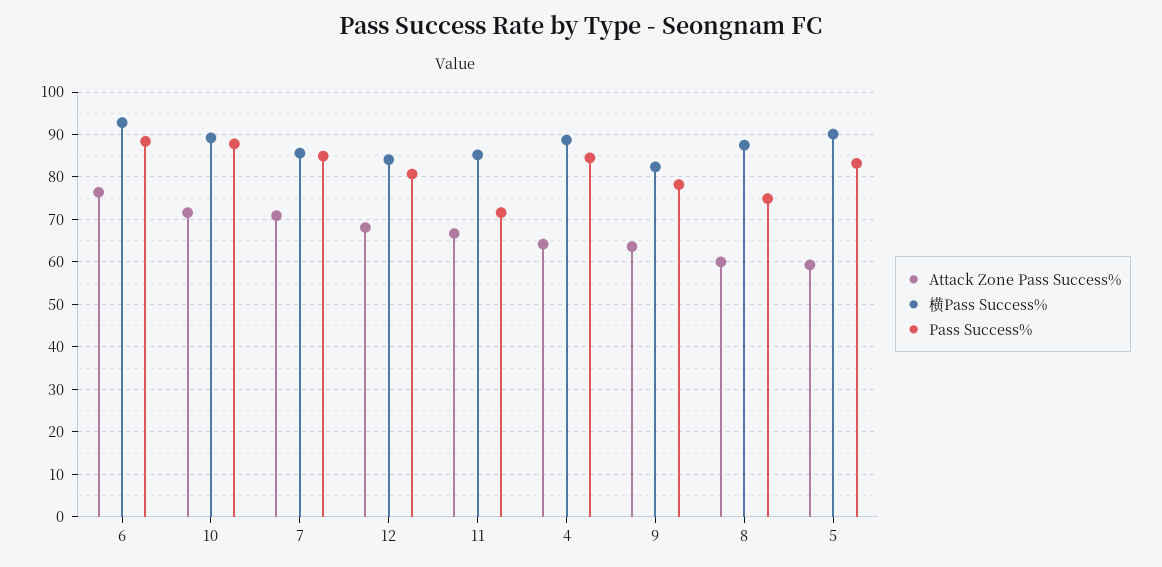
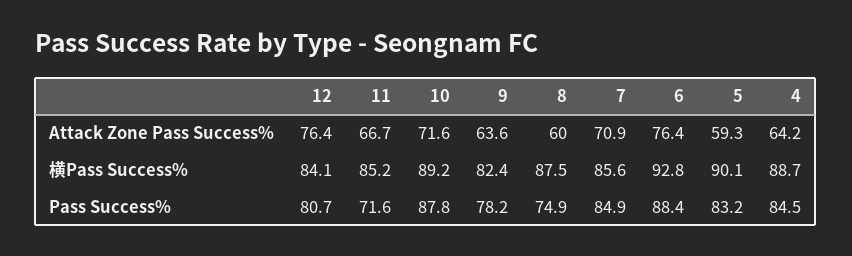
  {
    "Attack Zone Pass Success%": {
      "6": 76.4,
      "10": 71.6,
      "7": 70.9,
-     "12": 68,
+     "12": 76.4,
      "11": 66.7,
      "4": 64.2,
      "9": 63.6,
      "8": 60,
      "5": 59.3
    },
    "横Pass Success%": {
      "6": 92.8,
      "10": 89.2,
      "7": 85.6,
      "12": 84.1,
      "11": 85.2,
      "4": 88.7,
      "9": 82.4,
      "8": 87.5,
      "5": 90.1
    },
    "Pass Success%": {
      "6": 88.4,
      "10": 87.8,
      "7": 84.9,
      "12": 80.7,
      "11": 71.6,
      "4": 84.5,
      "9": 78.2,
      "8": 74.9,
      "5": 83.2
    }
  }

